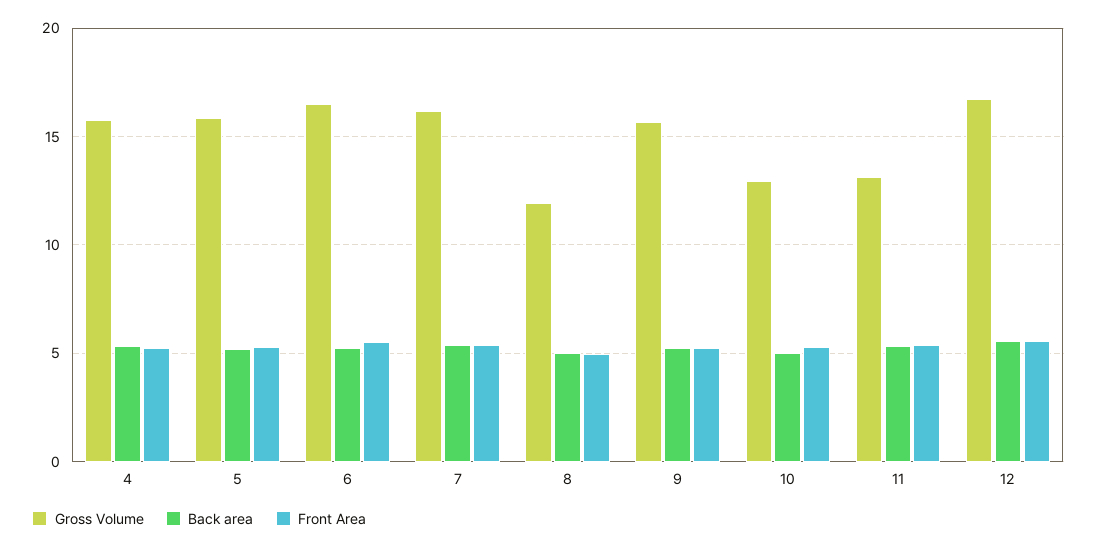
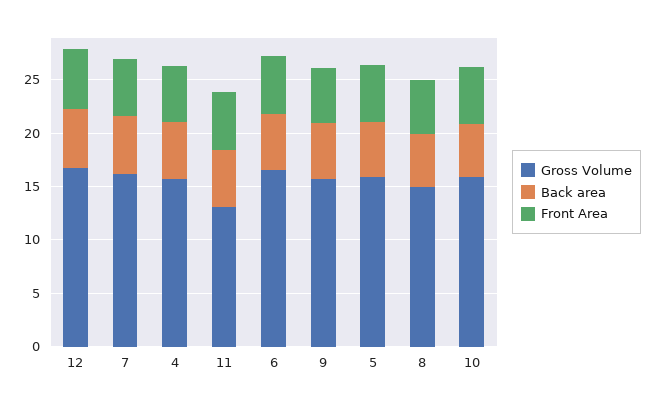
  {
    "Gross Volume": {
      "4": 16,
      "5": 16,
      "6": 16.5,
      "7": 16,
-     "8": 12,
+     "8": 15,
      "9": 15.5,
-     "10": 13,
+     "10": 16,
      "11": 13,
      "12": 16.5
    },
    "Back area": {
      "4": 5.5,
      "5": 5,
      "6": 5,
      "7": 5.5,
      "8": 5,
      "9": 5,
      "10": 5,
      "11": 5.5,
      "12": 5.5
    },
    "Front Area": {
      "4": 5.5,
      "5": 5.5,
      "6": 5.5,
      "7": 5.5,
      "8": 5,
      "9": 5,
      "10": 5.5,
      "11": 5.5,
      "12": 5.5
    }
  }

